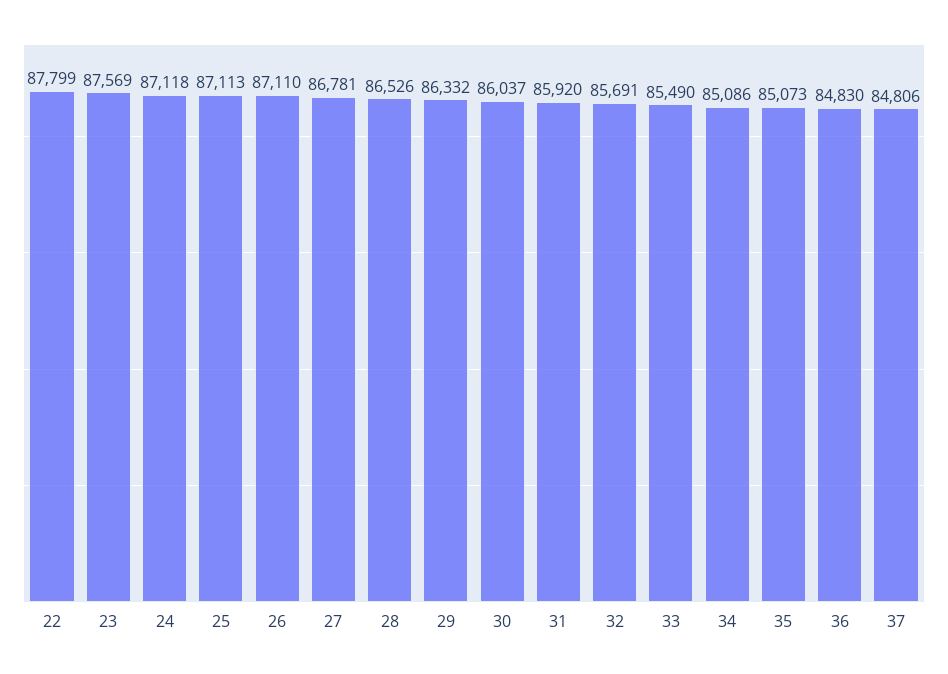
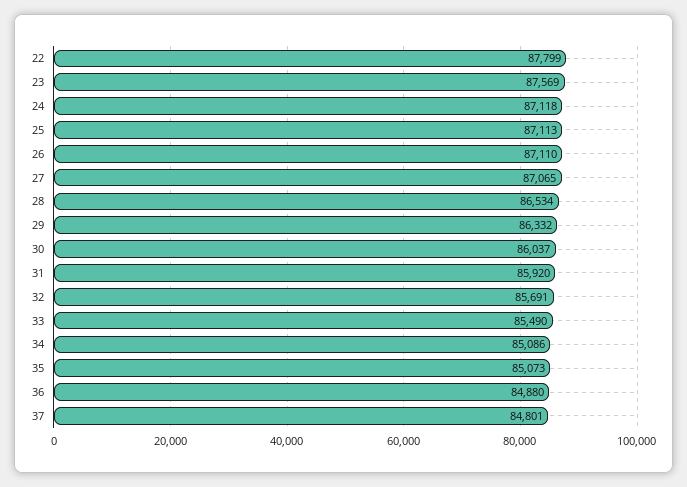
  {
    "22": 87799,
    "23": 87569,
    "24": 87118,
    "25": 87113,
    "26": 87110,
-   "27": 86781,
+   "27": 87065,
-   "28": 86526,
+   "28": 86534,
    "29": 86332,
    "30": 86037,
    "31": 85920,
    "32": 85691,
    "33": 85490,
    "34": 85086,
    "35": 85073,
-   "36": 84830,
+   "36": 84880,
-   "37": 84806
+   "37": 84801
  }

